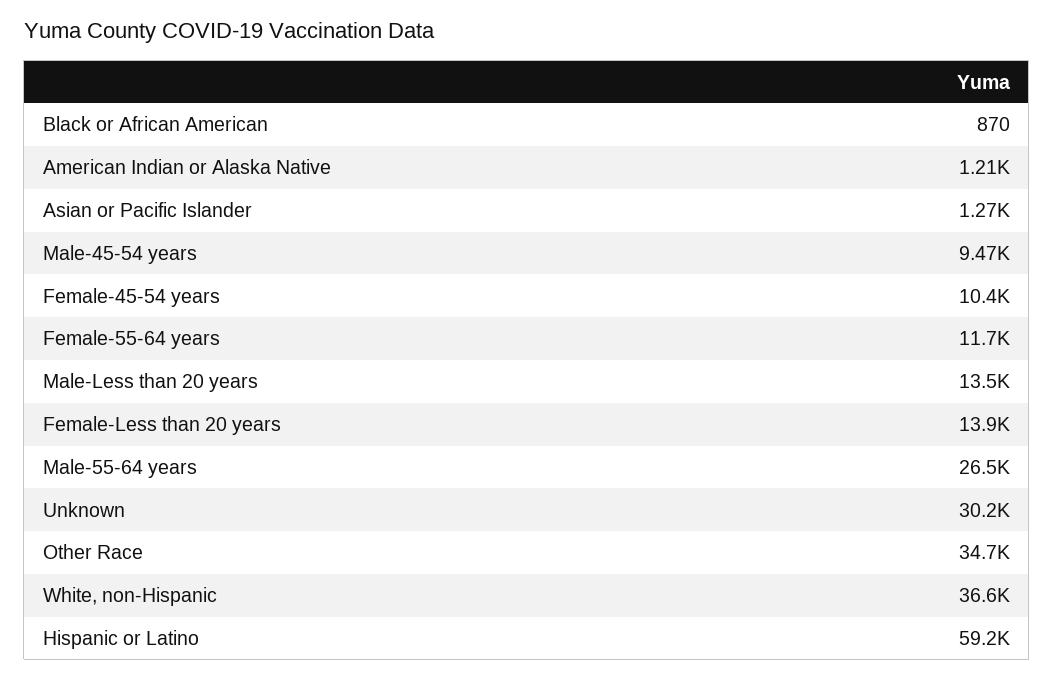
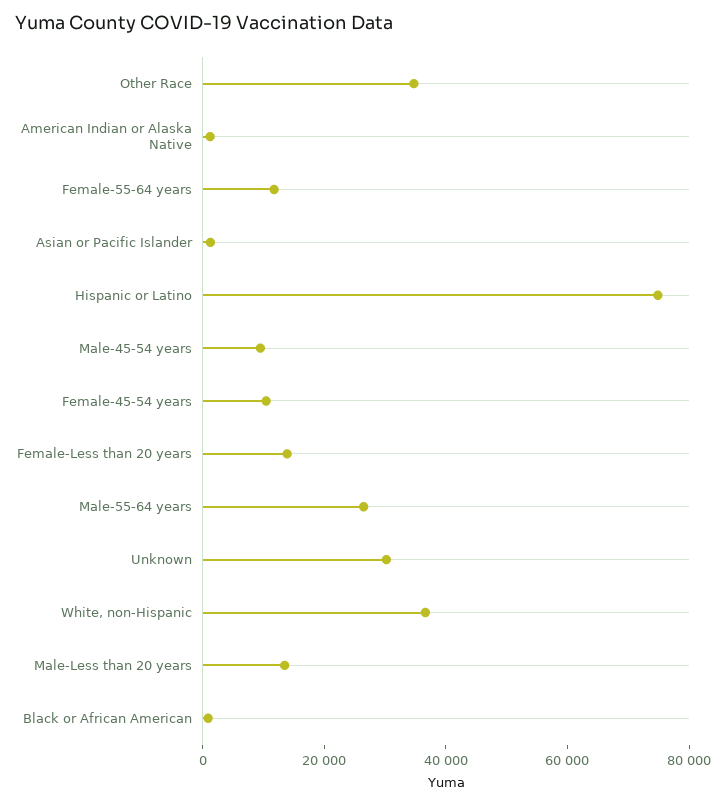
  {
    "Black or African American": 870,
    "American Indian or Alaska Native": 1210,
    "Asian or Pacific Islander": 1270,
    "Male-45-54 years": 9470,
    "Female-45-54 years": 10400,
    "Female-55-64 years": 11700,
    "Male-Less than 20 years": 13500,
    "Female-Less than 20 years": 13900,
    "Male-55-64 years": 26500,
    "Unknown": 30200,
    "Other Race": 34700,
    "White, non-Hispanic": 36600,
-   "Hispanic or Latino": 59200
+   "Hispanic or Latino": 75000
  }

